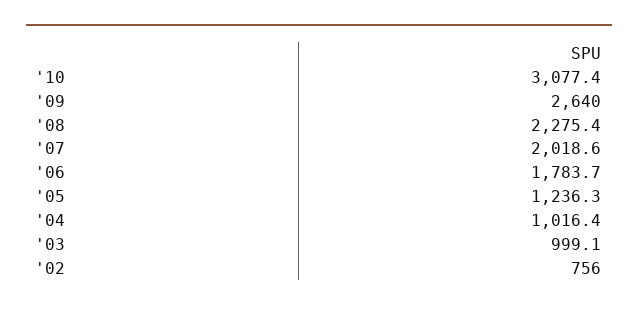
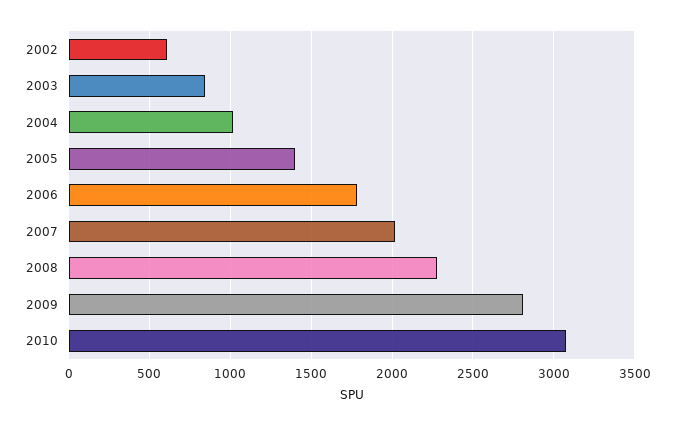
  {
    "'10": 3077.4,
-   "'09": 2640,
+   "'09": 2800,
    "'08": 2275.4,
    "'07": 2018.6,
    "'06": 1783.7,
-   "'05": 1236.3,
+   "'05": 1400,
    "'04": 1016.4,
-   "'03": 999.1,
+   "'03": 850,
-   "'02": 756
+   "'02": 600
  }

